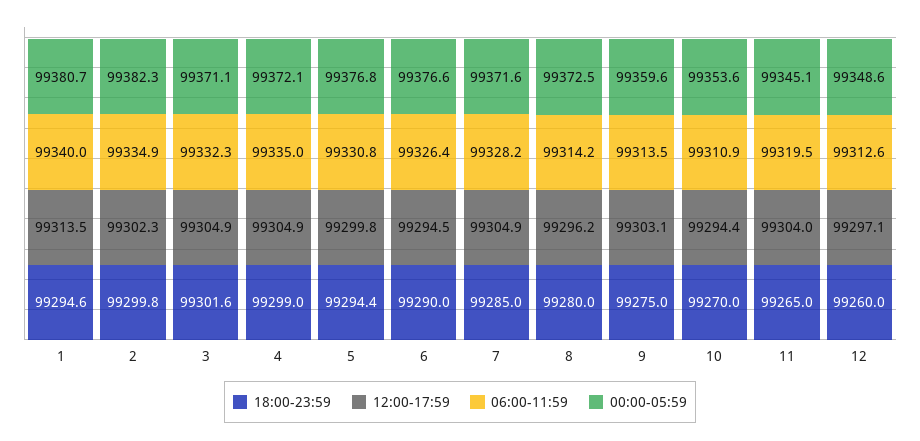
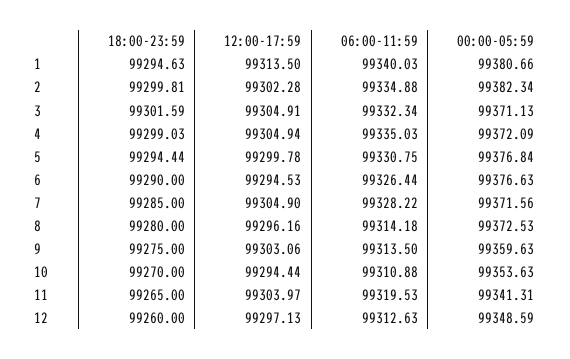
  {
    "18:00-23:59": {
      "1": 99294.63,
      "2": 99299.81,
      "3": 99301.59,
      "4": 99299.03,
      "5": 99294.44,
      "6": 99290,
      "7": 99285,
      "8": 99280,
      "9": 99275,
      "10": 99270,
      "11": 99265,
      "12": 99260
    },
    "12:00-17:59": {
      "1": 99313.5,
      "2": 99302.28,
      "3": 99304.91,
      "4": 99304.94,
      "5": 99299.78,
      "6": 99294.53,
      "7": 99304.9,
      "8": 99296.16,
      "9": 99303.06,
      "10": 99294.44,
      "11": 99303.97,
      "12": 99297.13
    },
    "06:00-11:59": {
      "1": 99340.03,
      "2": 99334.88,
      "3": 99332.34,
      "4": 99335.03,
      "5": 99330.75,
      "6": 99326.44,
      "7": 99328.22,
      "8": 99314.18,
      "9": 99313.5,
      "10": 99310.88,
      "11": 99319.53,
      "12": 99312.63
    },
    "00:00-05:59": {
      "1": 99380.66,
      "2": 99382.34,
      "3": 99371.13,
      "4": 99372.09,
      "5": 99376.84,
      "6": 99376.63,
      "7": 99371.56,
      "8": 99372.53,
      "9": 99359.63,
      "10": 99353.63,
-     "11": 99345.1,
+     "11": 99341.31,
      "12": 99348.59
    }
  }

